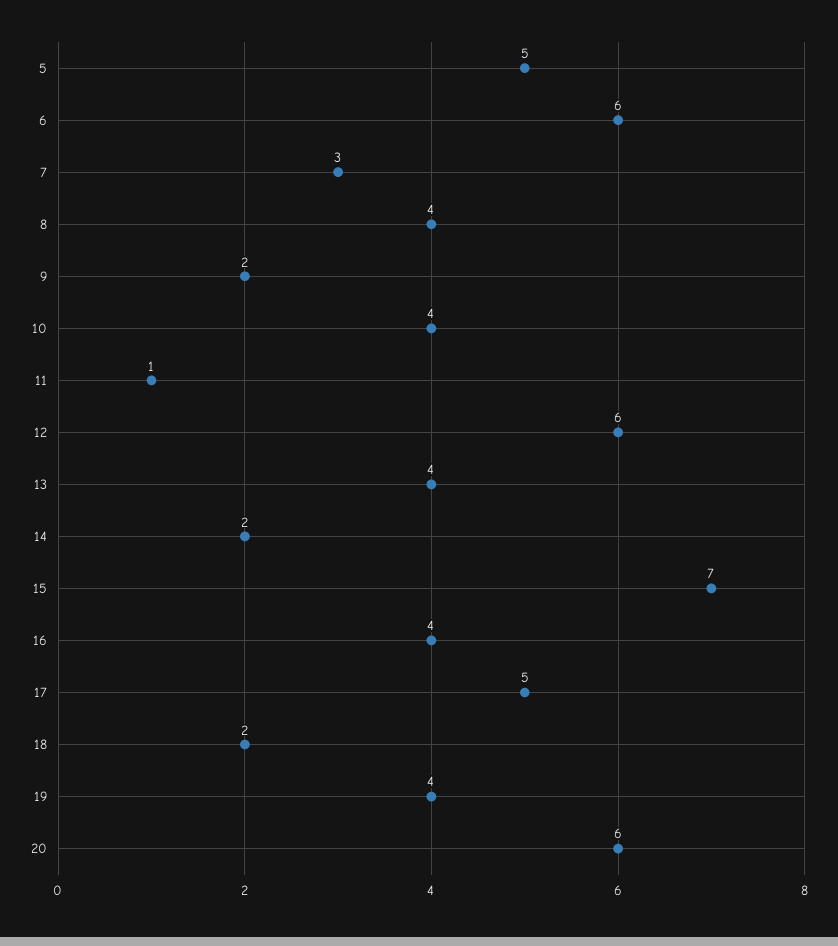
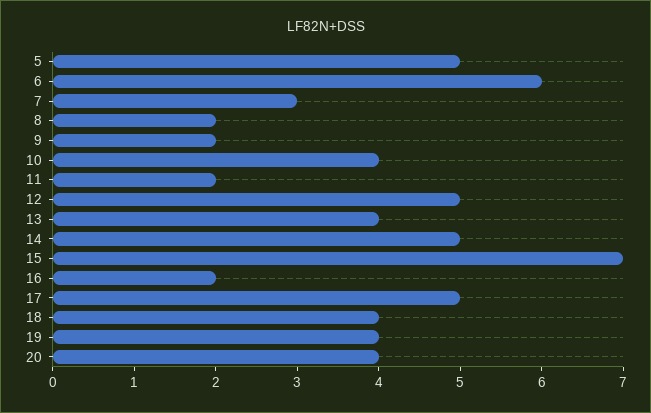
  {
    "5": 5,
    "6": 6,
    "7": 3,
-   "8": 4,
+   "8": 2,
    "9": 2,
    "10": 4,
-   "11": 1,
+   "11": 2,
-   "12": 6,
+   "12": 5,
    "13": 4,
-   "14": 2,
+   "14": 5,
    "15": 7,
-   "16": 4,
+   "16": 2,
    "17": 5,
-   "18": 2,
+   "18": 4,
    "19": 4,
-   "20": 6
+   "20": 4
  }

